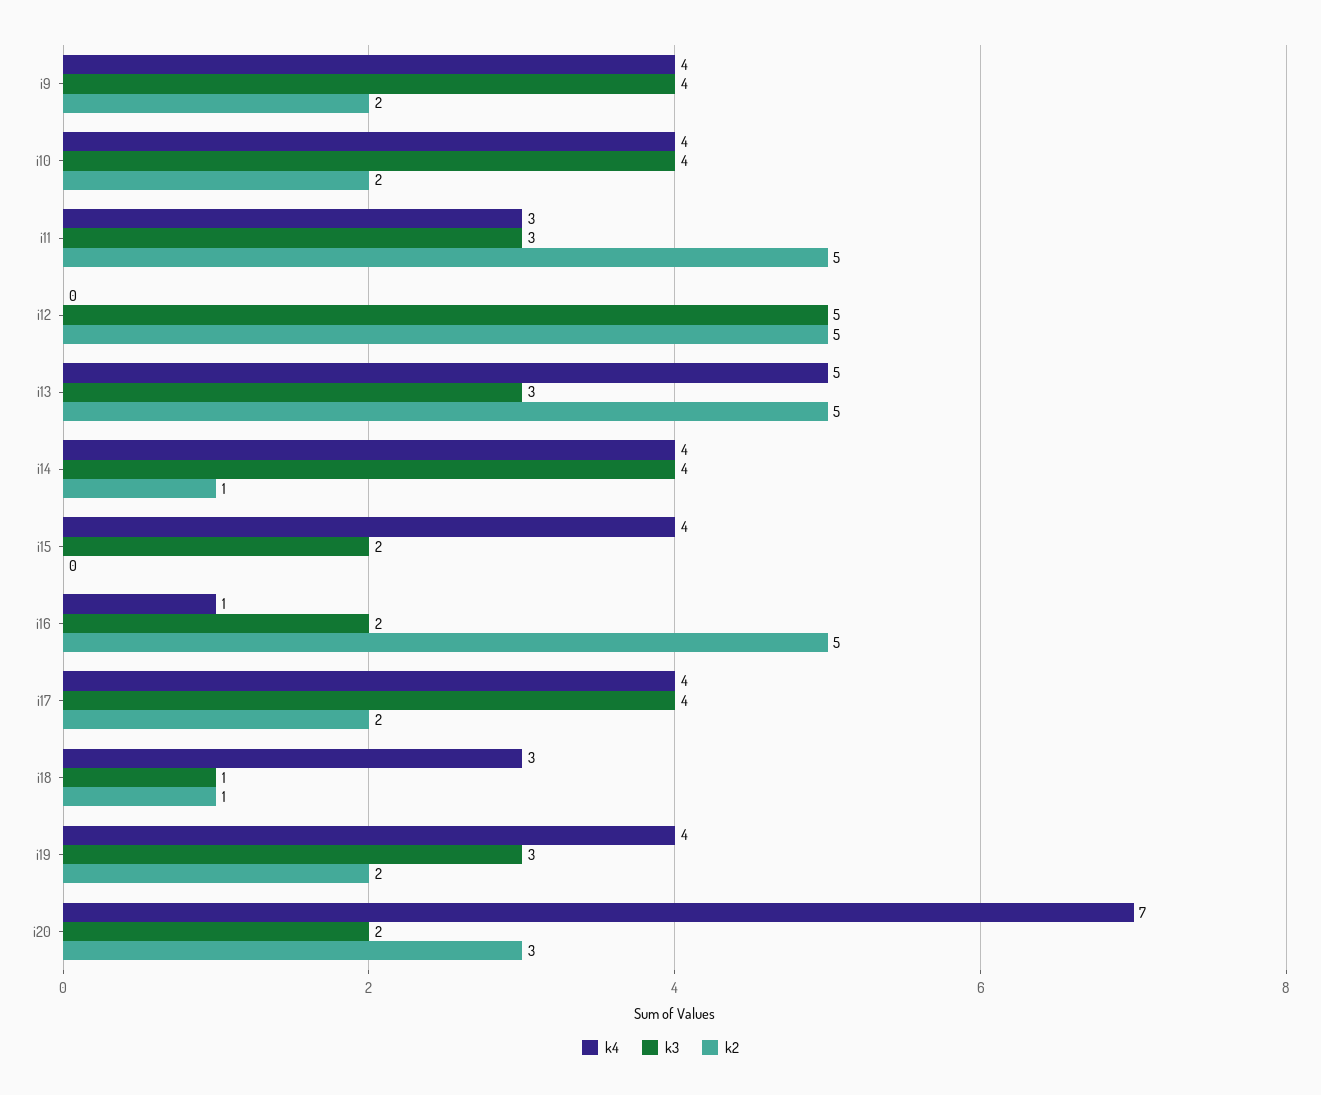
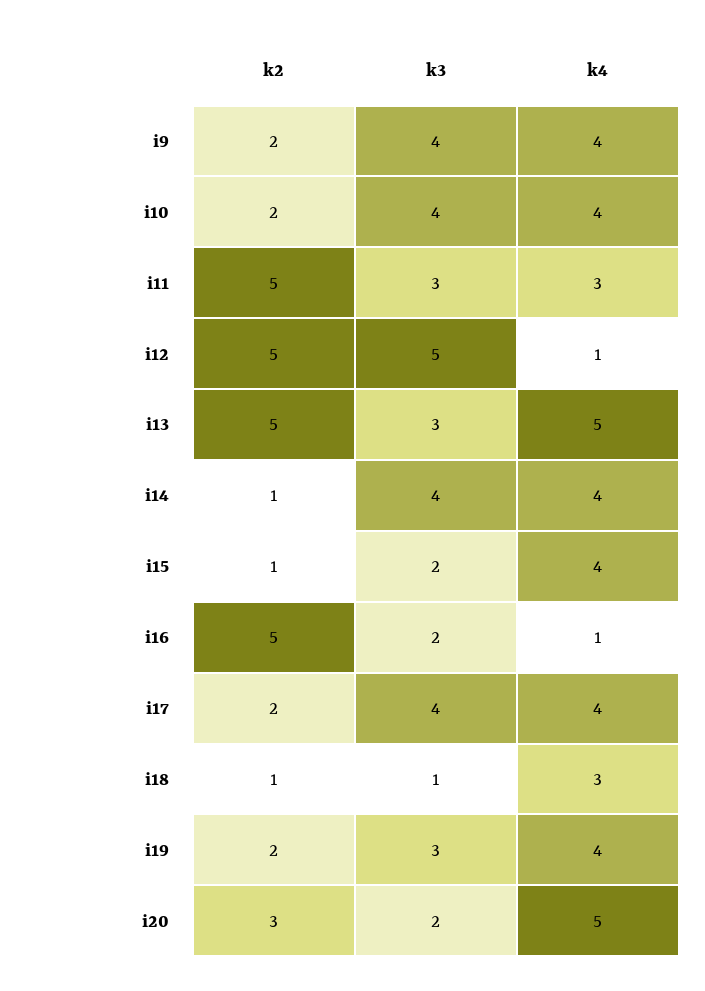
  {
    "k4": {
      "i9": 4,
      "i10": 4,
      "i11": 3,
-     "i12": 0,
+     "i12": 1,
      "i13": 5,
      "i14": 4,
      "i15": 4,
      "i16": 1,
      "i17": 4,
      "i18": 3,
      "i19": 4,
-     "i20": 7
+     "i20": 5
    },
    "k3": {
      "i9": 4,
      "i10": 4,
      "i11": 3,
      "i12": 5,
      "i13": 3,
      "i14": 4,
      "i15": 2,
      "i16": 2,
      "i17": 4,
      "i18": 1,
      "i19": 3,
      "i20": 2
    },
    "k2": {
      "i9": 2,
      "i10": 2,
      "i11": 5,
      "i12": 5,
      "i13": 5,
      "i14": 1,
-     "i15": 0,
+     "i15": 1,
      "i16": 5,
      "i17": 2,
      "i18": 1,
      "i19": 2,
      "i20": 3
    }
  }

